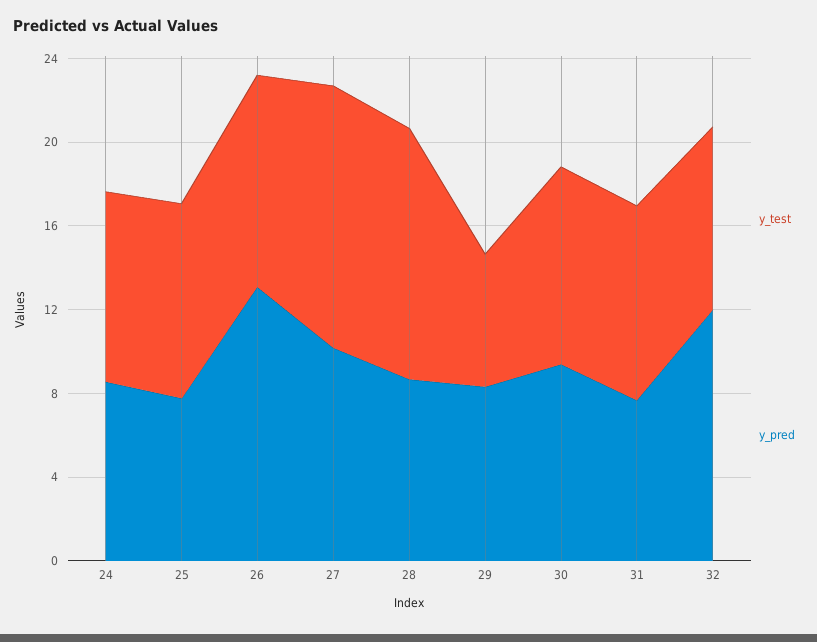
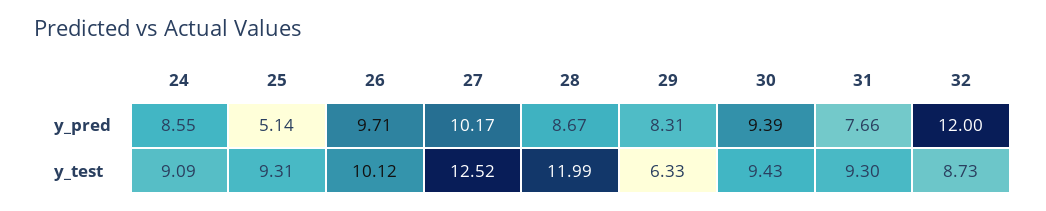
  {
    "y_test": {
      "24": 9.09,
      "25": 9.31,
      "26": 10.12,
      "27": 12.52,
      "28": 11.99,
      "29": 6.33,
      "30": 9.43,
      "31": 9.3,
      "32": 8.73
    },
    "y_pred": {
      "24": 8.55,
-     "25": 8,
+     "25": 5.14,
-     "26": 13,
+     "26": 9.71,
      "27": 10.17,
      "28": 8.67,
      "29": 8.31,
      "30": 9.39,
      "31": 7.66,
      "32": 12
    }
  }

